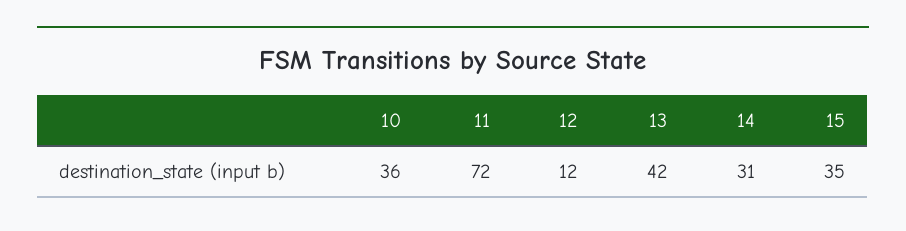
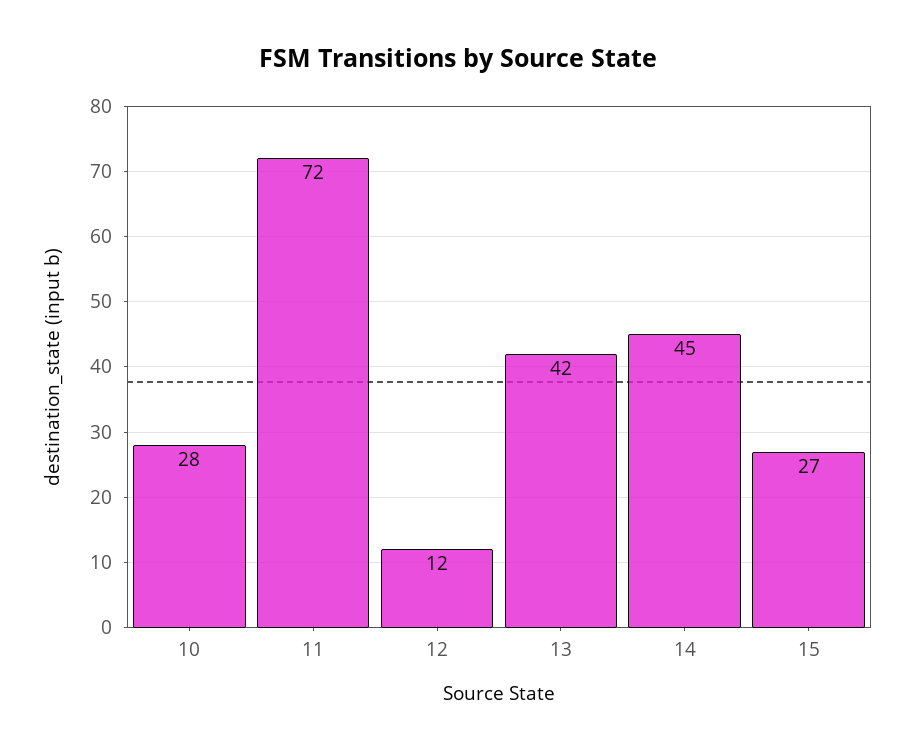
  {
-   "10": 36,
+   "10": 28,
    "11": 72,
    "12": 12,
    "13": 42,
-   "14": 31,
+   "14": 45,
-   "15": 35
+   "15": 27
  }

